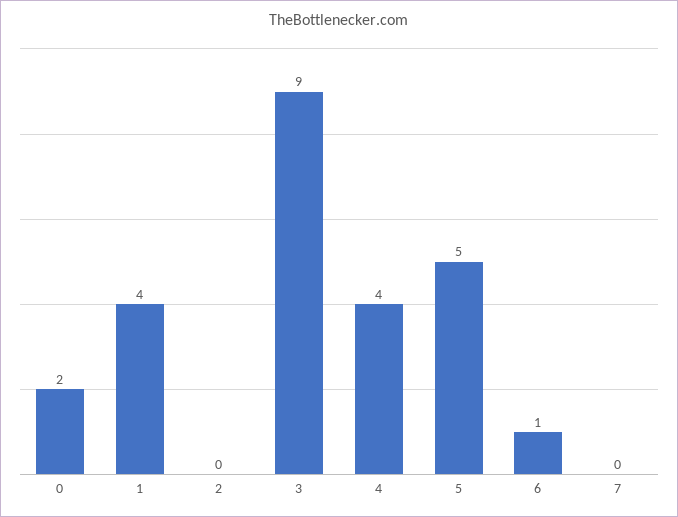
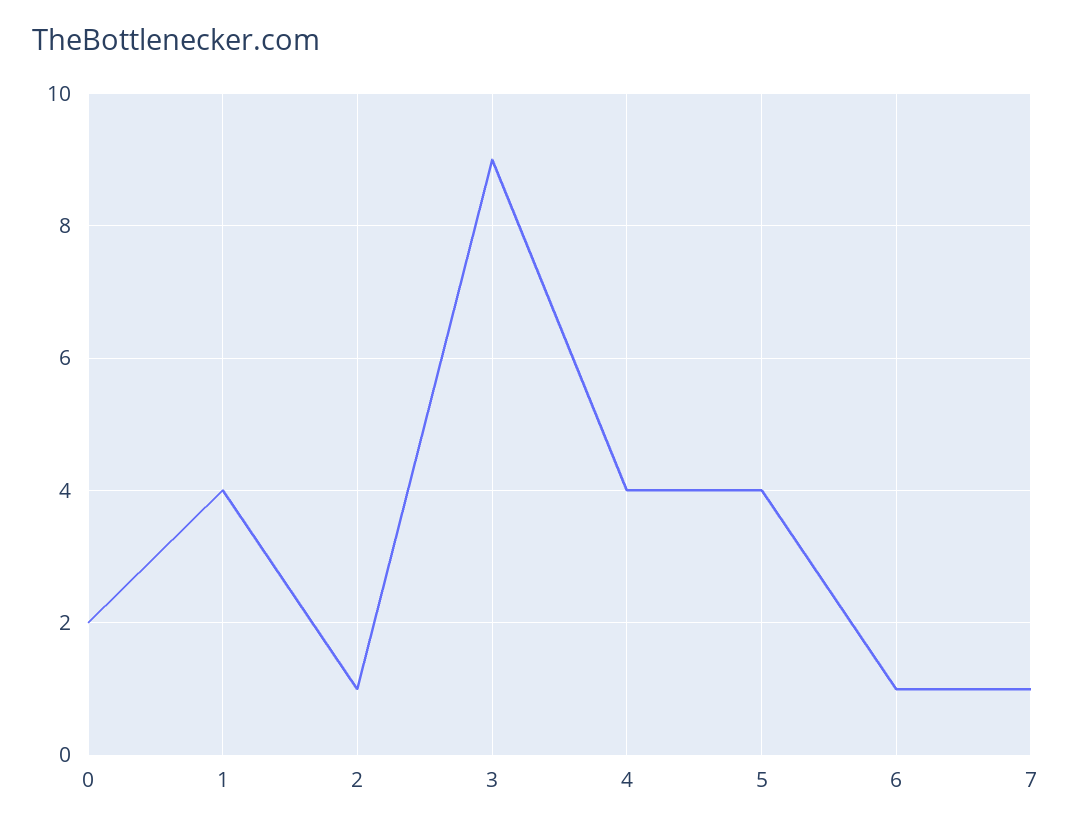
  {
    "0": 2,
    "1": 4,
-   "2": 0,
+   "2": 1,
    "3": 9,
    "4": 4,
-   "5": 5,
+   "5": 4,
    "6": 1,
-   "7": 0
+   "7": 1
  }

